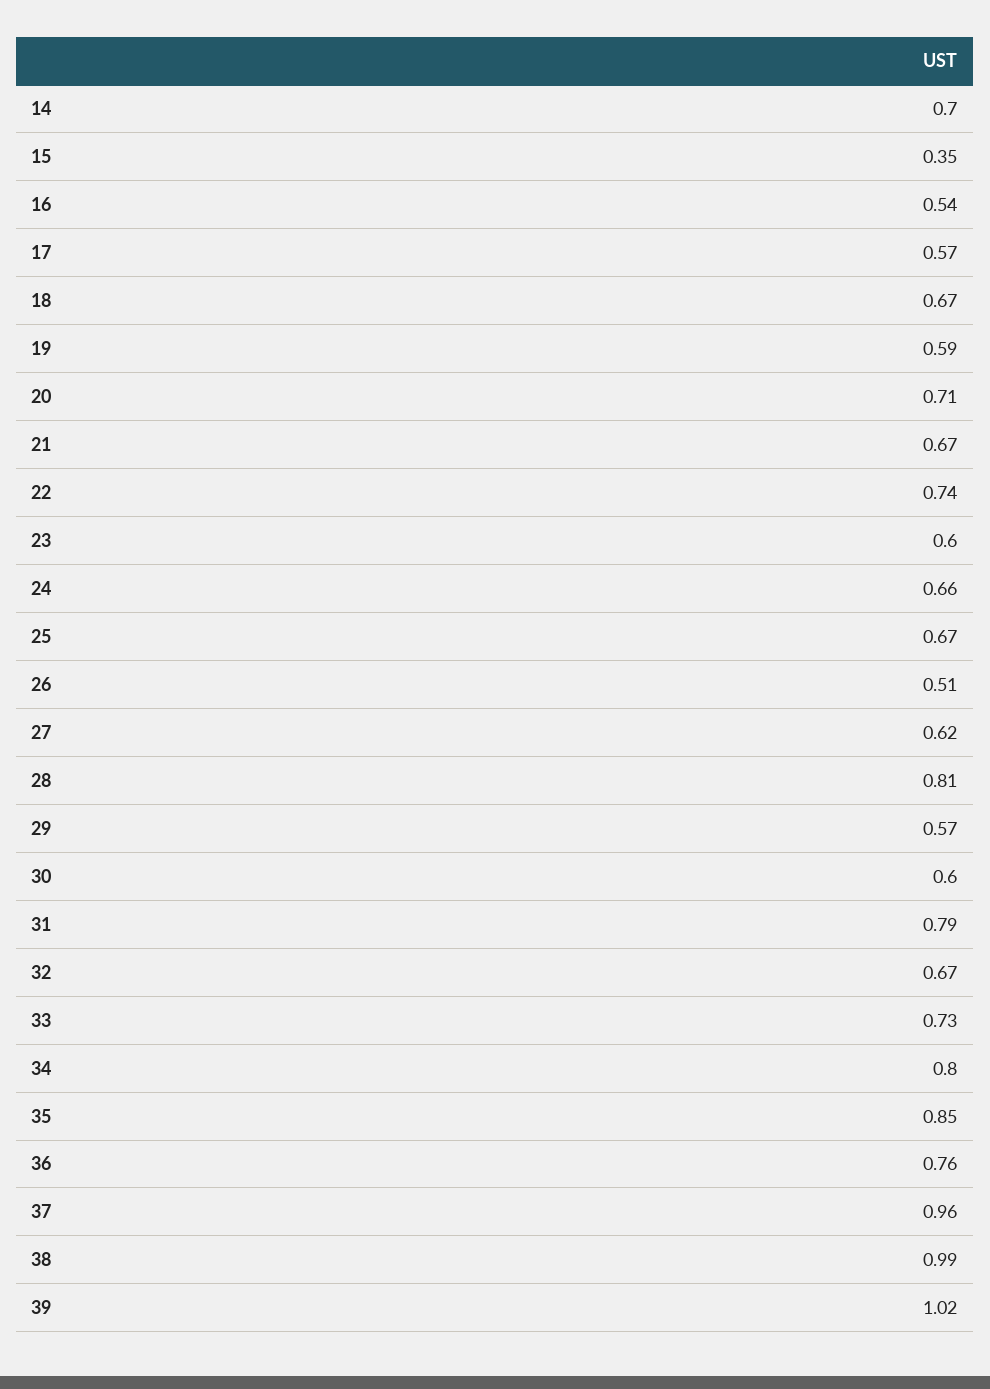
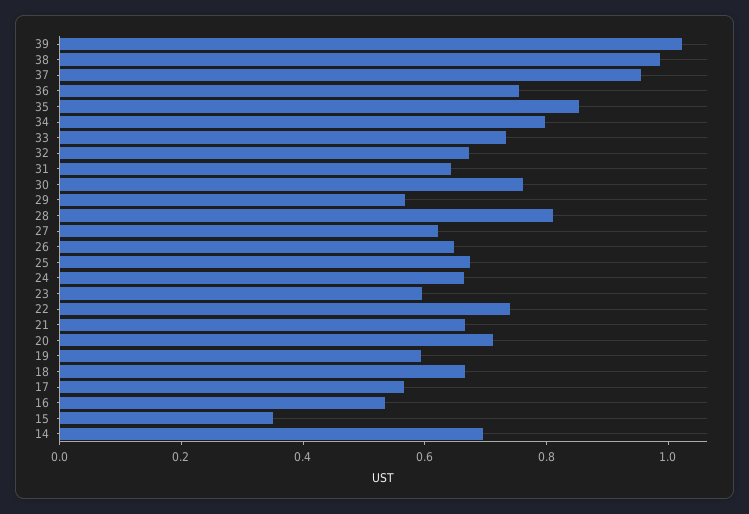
  {
    "14": 0.7,
    "15": 0.35,
    "16": 0.54,
    "17": 0.57,
    "18": 0.67,
    "19": 0.59,
    "20": 0.71,
    "21": 0.67,
    "22": 0.74,
    "23": 0.6,
    "24": 0.66,
    "25": 0.67,
-   "26": 0.51,
+   "26": 0.65,
    "27": 0.62,
    "28": 0.81,
    "29": 0.57,
-   "30": 0.6,
+   "30": 0.75,
-   "31": 0.79,
+   "31": 0.65,
    "32": 0.67,
    "33": 0.73,
    "34": 0.8,
    "35": 0.85,
    "36": 0.76,
    "37": 0.96,
    "38": 0.99,
    "39": 1.02
  }

